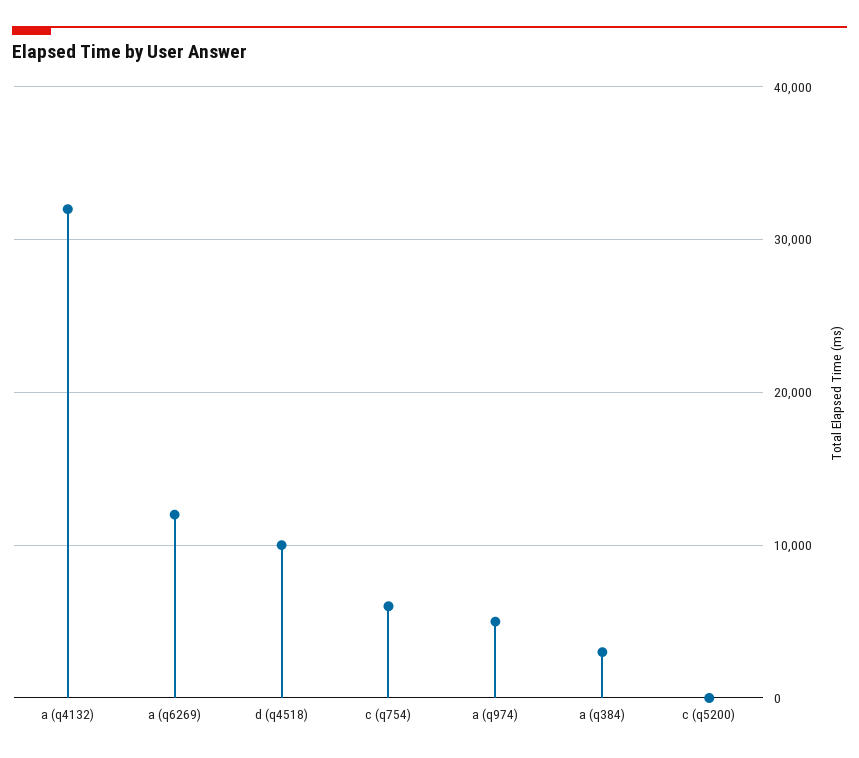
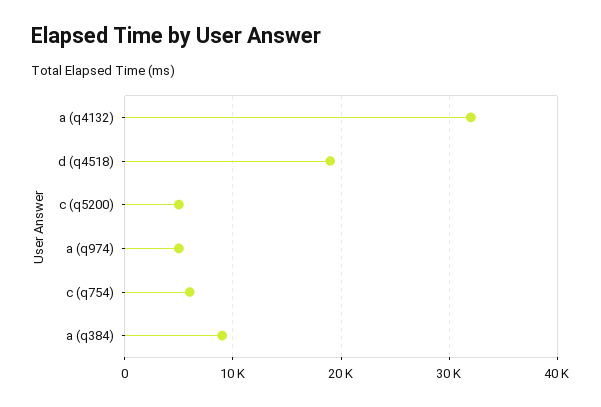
  {
    "a (q4132)": 32000,
-   "a (q6269)": 12000,
-   "d (q4518)": 10000,
+   "d (q4518)": 19000,
    "c (q754)": 6000,
    "a (q974)": 5000,
-   "a (q384)": 3000,
+   "a (q384)": 9000,
-   "c (q5200)": 0
+   "c (q5200)": 5000
  }

